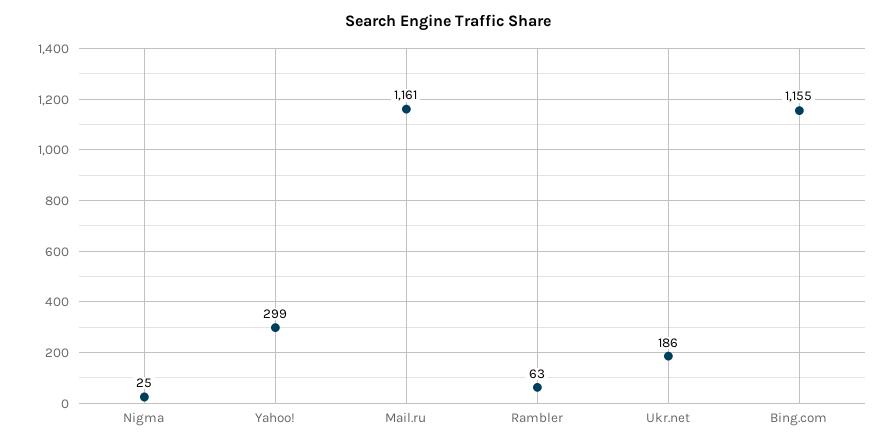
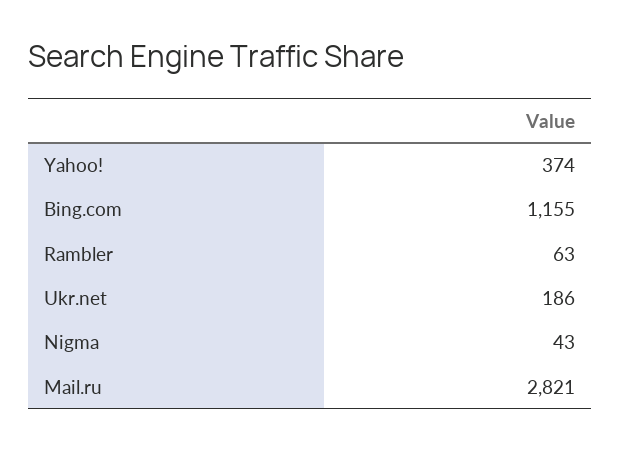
  {
-   "Nigma": 25,
+   "Nigma": 43,
-   "Yahoo!": 299,
+   "Yahoo!": 374,
-   "Mail.ru": 1161,
+   "Mail.ru": 2821,
    "Rambler": 63,
    "Ukr.net": 186,
    "Bing.com": 1155
  }

